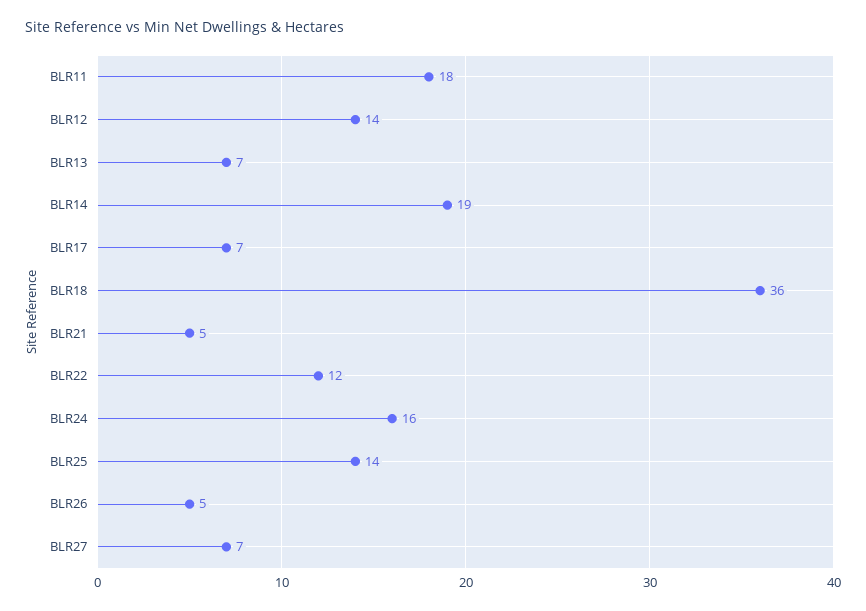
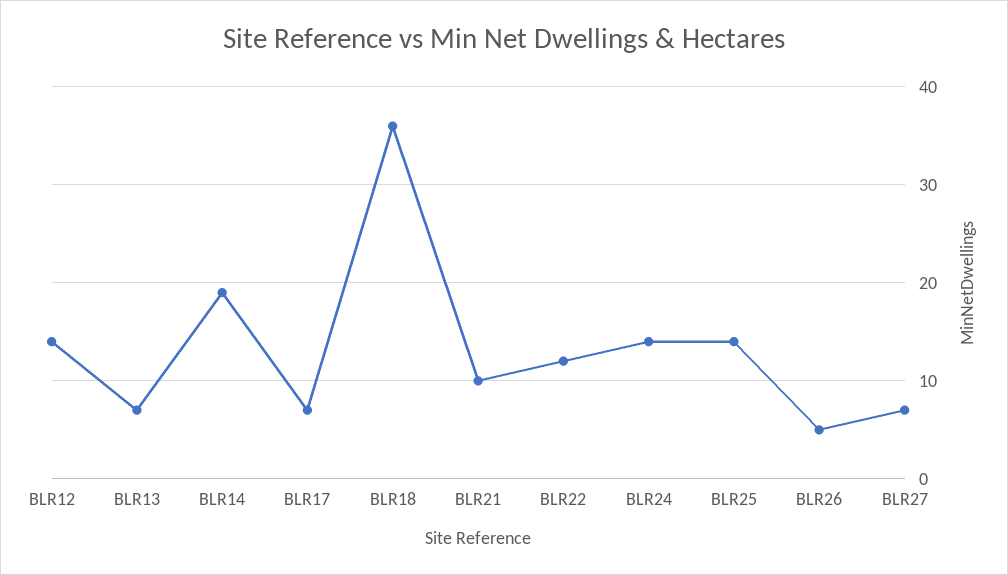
  {
-   "BLR11": 18,
    "BLR12": 14,
    "BLR13": 7,
    "BLR14": 19,
    "BLR17": 7,
    "BLR18": 36,
-   "BLR21": 5,
+   "BLR21": 10,
    "BLR22": 12,
-   "BLR24": 16,
+   "BLR24": 14,
    "BLR25": 14,
    "BLR26": 5,
    "BLR27": 7
  }

